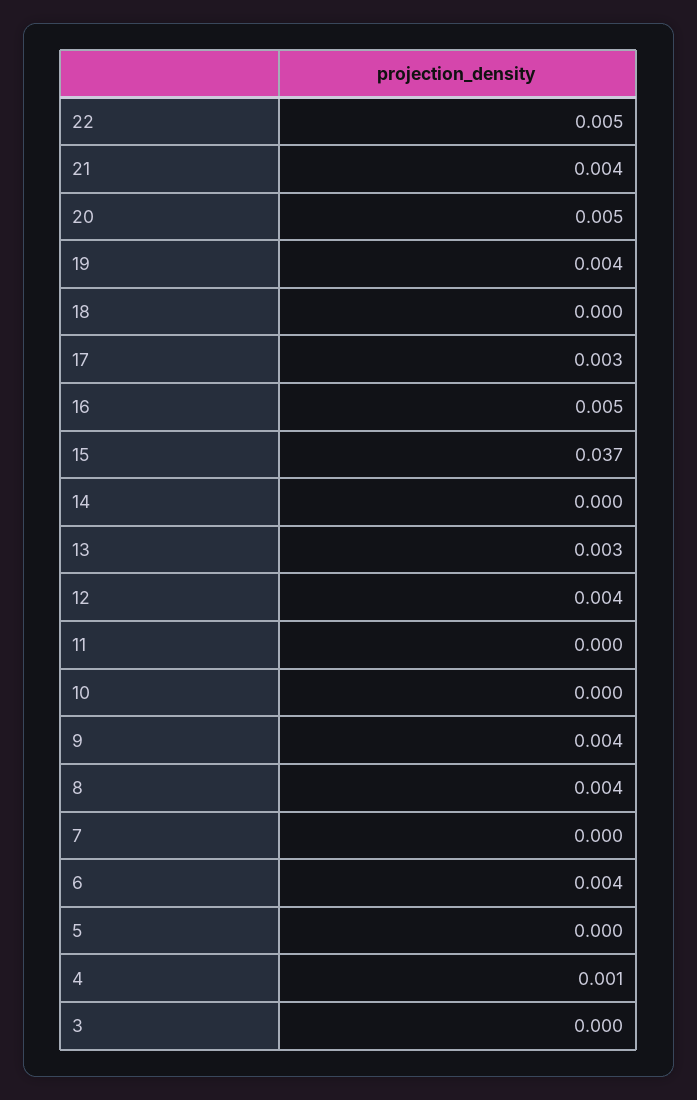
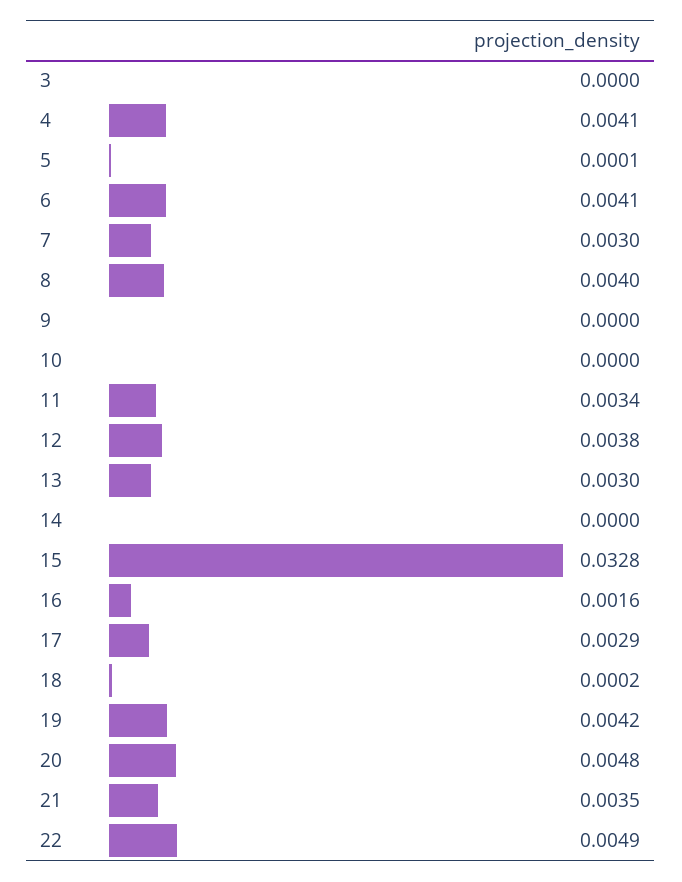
  {
    "22": 0.0049,
    "21": 0.0035,
    "20": 0.0048,
    "19": 0.0042,
    "18": 0.0002,
    "17": 0.0029,
-   "16": 0.005,
+   "16": 0.0016,
-   "15": 0.037,
+   "15": 0.0328,
    "14": 0,
    "13": 0.003,
    "12": 0.0038,
-   "11": 0,
+   "11": 0.0034,
    "10": 0,
-   "9": 0.004,
+   "9": 0,
    "8": 0.004,
-   "7": 0,
+   "7": 0.003,
    "6": 0.0041,
    "5": 0.0001,
-   "4": 0.001,
+   "4": 0.0041,
    "3": 0
  }

